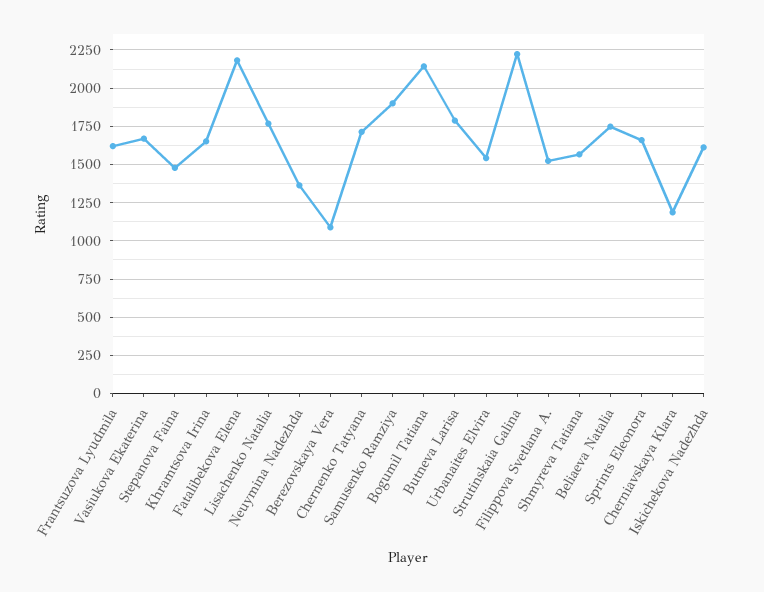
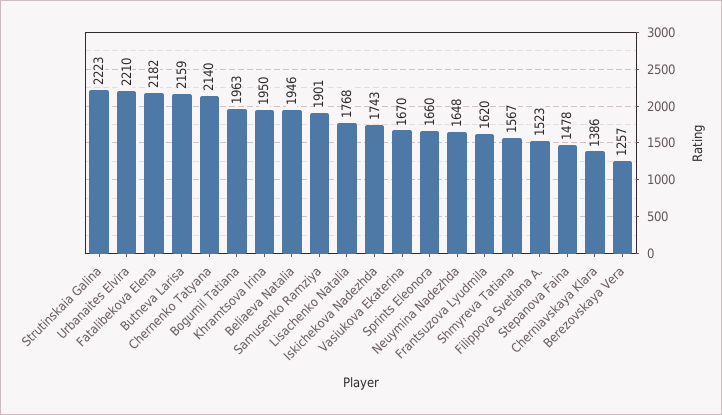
  {
    "Frantsuzova Lyudmila": 1620,
    "Vasiukova Ekaterina": 1670,
    "Stepanova Faina": 1478,
-   "Khramtsova Irina": 1650,
+   "Khramtsova Irina": 1950,
    "Fatalibekova Elena": 2182,
    "Lisachenko Natalia": 1768,
-   "Neuymina Nadezhda": 1350,
+   "Neuymina Nadezhda": 1648,
-   "Berezovskaya Vera": 1100,
+   "Berezovskaya Vera": 1257,
-   "Chernenko Tatyana": 1700,
+   "Chernenko Tatyana": 2140,
    "Samusenko Ramziya": 1901,
-   "Bogumil Tatiana": 2150,
+   "Bogumil Tatiana": 1963,
-   "Butneva Larisa": 1800,
+   "Butneva Larisa": 2159,
-   "Urbanaites Elvira": 1550,
+   "Urbanaites Elvira": 2210,
    "Strutinskaia Galina": 2223,
    "Filippova Svetlana A.": 1523,
    "Shmyreva Tatiana": 1567,
-   "Beliaeva Natalia": 1750,
+   "Beliaeva Natalia": 1946,
    "Sprints Eleonora": 1660,
-   "Cherniavskaya Klara": 1200,
+   "Cherniavskaya Klara": 1386,
-   "Iskichekova Nadezhda": 1600
+   "Iskichekova Nadezhda": 1743
  }

